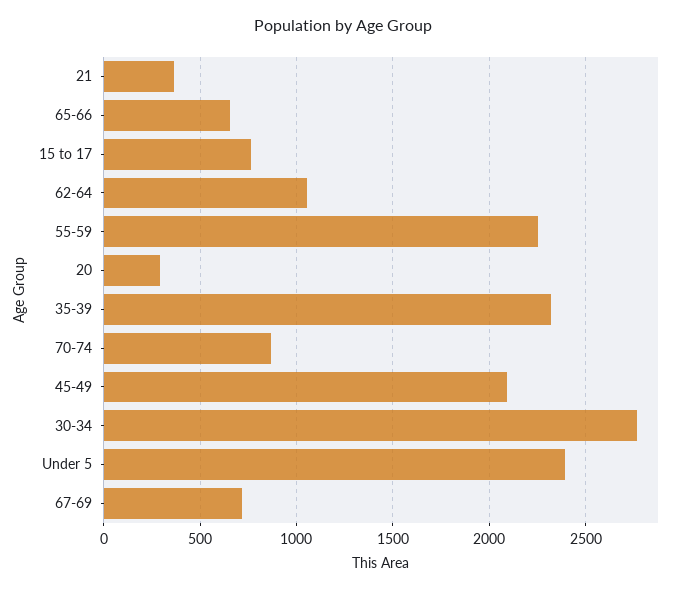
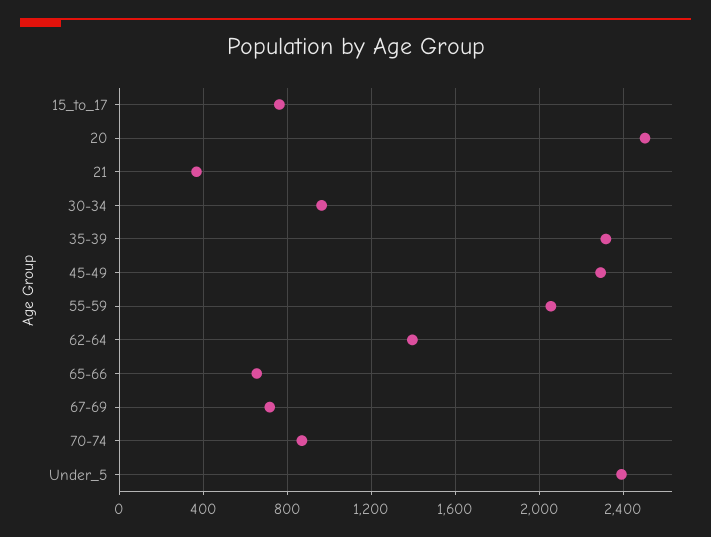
  {
    "21": 350,
    "65-66": 650,
    "15 to 17": 750,
-   "62-64": 1050,
+   "62-64": 1400,
-   "55-59": 2250,
+   "55-59": 2050,
-   "20": 300,
+   "20": 2500,
    "35-39": 2300,
    "70-74": 850,
-   "45-49": 2100,
+   "45-49": 2300,
-   "30-34": 2750,
+   "30-34": 950,
    "Under 5": 2400,
    "67-69": 700
  }

